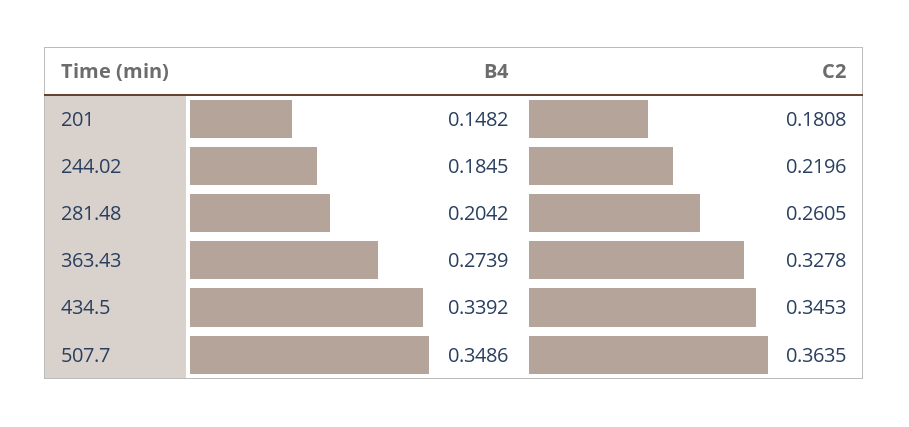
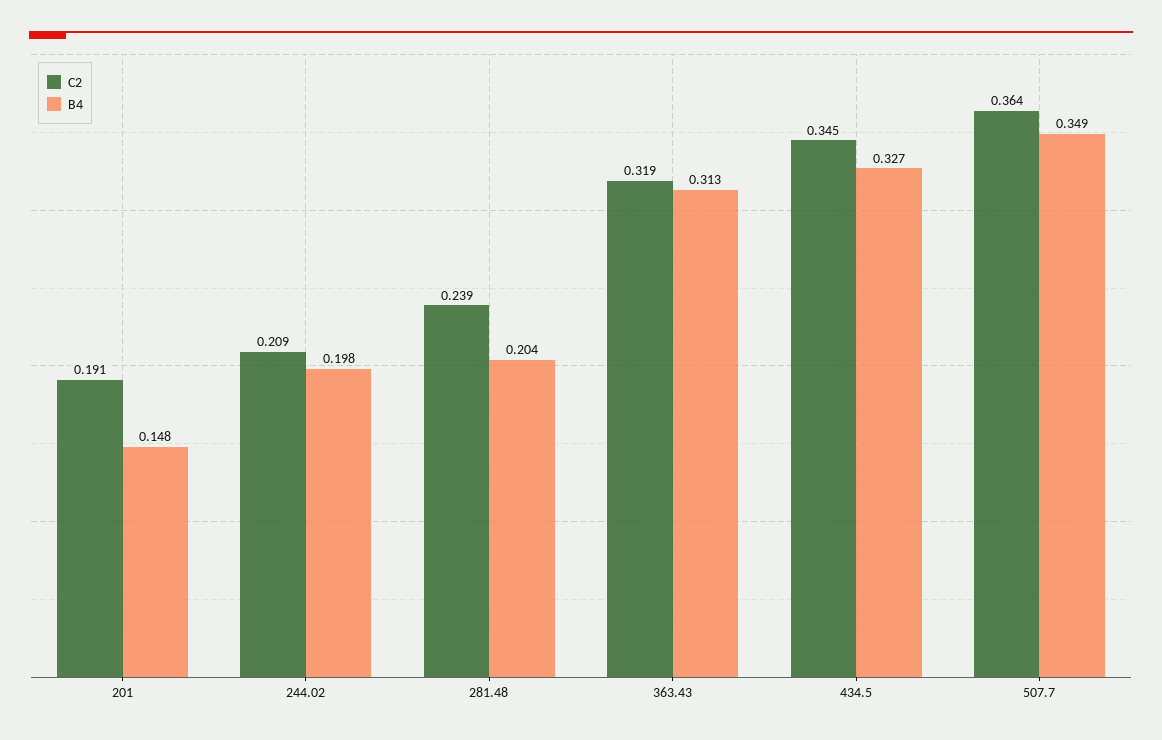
  {
    "B4": {
      "201": 0.1482,
-     "244.02": 0.1845,
+     "244.02": 0.198,
      "281.48": 0.2042,
-     "363.43": 0.2739,
+     "363.43": 0.313,
-     "434.5": 0.3392,
+     "434.5": 0.327,
      "507.7": 0.3486
    },
    "C2": {
-     "201": 0.1808,
+     "201": 0.191,
-     "244.02": 0.2196,
+     "244.02": 0.209,
-     "281.48": 0.2605,
+     "281.48": 0.239,
-     "363.43": 0.3278,
+     "363.43": 0.319,
      "434.5": 0.3453,
      "507.7": 0.3635
    }
  }

